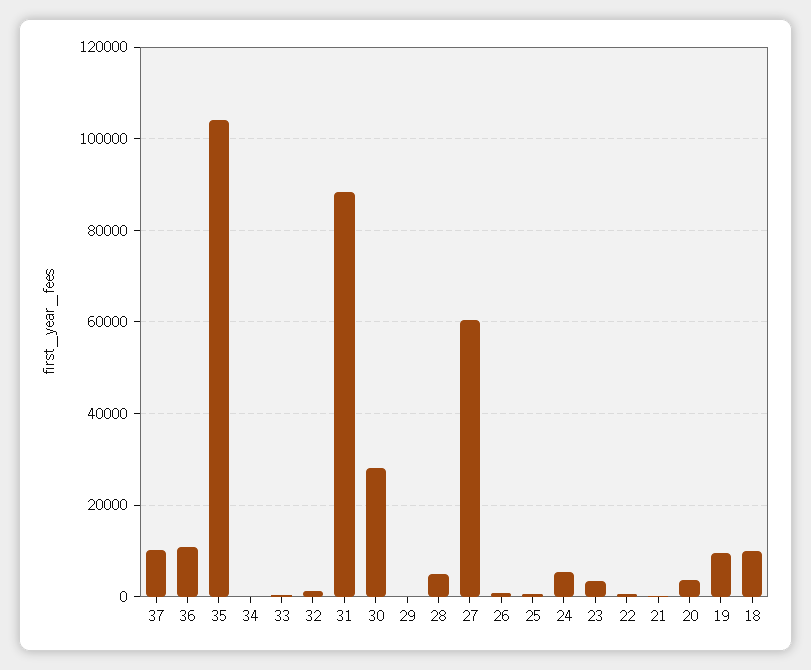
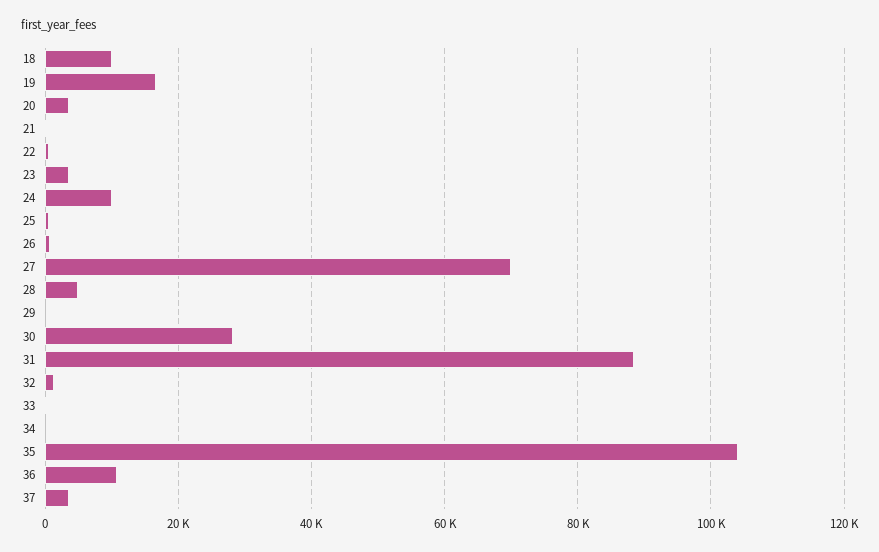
  {
-   "37": 10000,
+   "37": 4000,
    "36": 10000,
    "35": 104000,
    "34": 0,
    "33": 0,
    "32": 2000,
    "31": 88000,
    "30": 28000,
    "29": 0,
    "28": 6000,
-   "27": 60000,
+   "27": 70000,
    "26": 0,
    "25": 0,
-   "24": 6000,
+   "24": 10000,
    "23": 4000,
    "22": 0,
    "21": 0,
    "20": 4000,
-   "19": 10000,
+   "19": 16000,
    "18": 10000
  }

